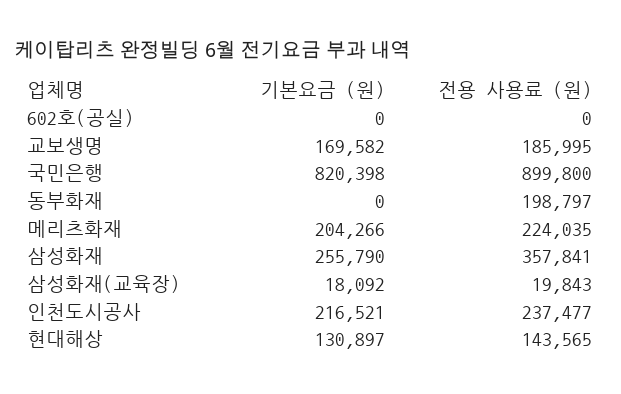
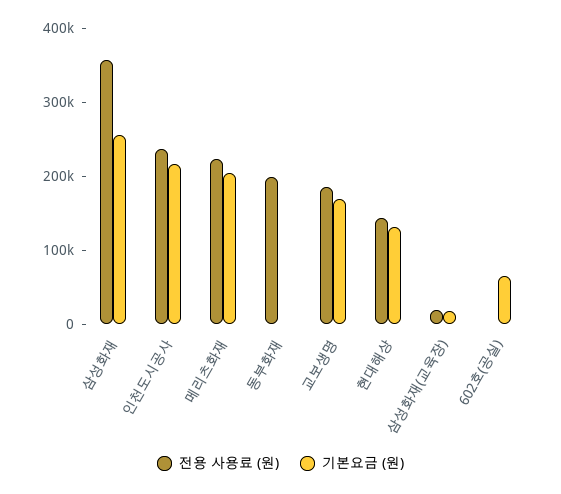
  {
    "기본요금 (원)": {
-     "602호(공실)": 0,
+     "602호(공실)": 60000,
      "교보생명": 169582,
-     "국민은행": 820398,
      "동부화재": 0,
      "메리츠화재": 204266,
      "삼성화재": 255790,
      "삼성화재(교육장)": 18092,
      "인천도시공사": 216521,
      "현대해상": 130897
    },
    "전용 사용료 (원)": {
      "602호(공실)": 0,
      "교보생명": 185995,
-     "국민은행": 899800,
      "동부화재": 198797,
      "메리츠화재": 224035,
      "삼성화재": 357841,
      "삼성화재(교육장)": 19843,
      "인천도시공사": 237477,
      "현대해상": 143565
    }
  }

